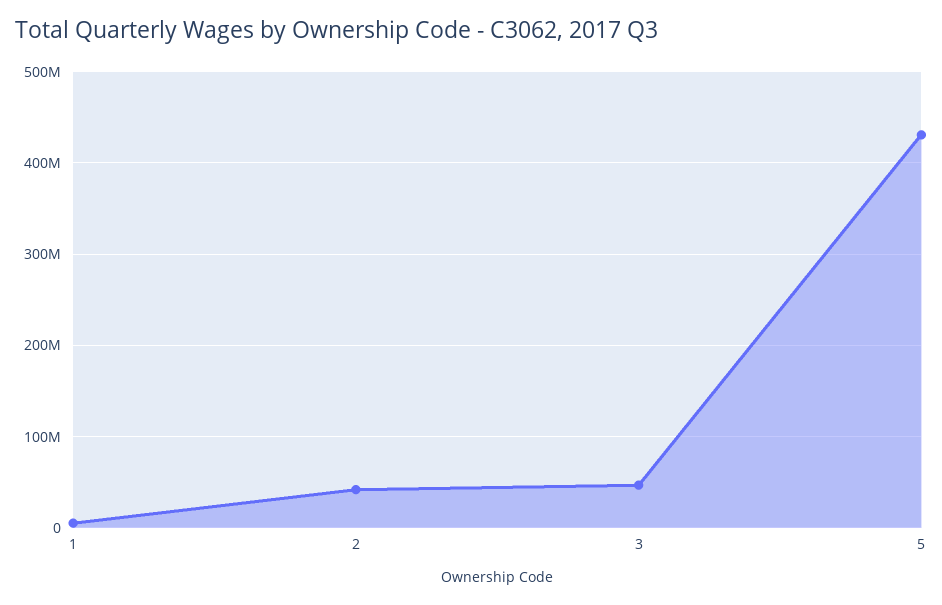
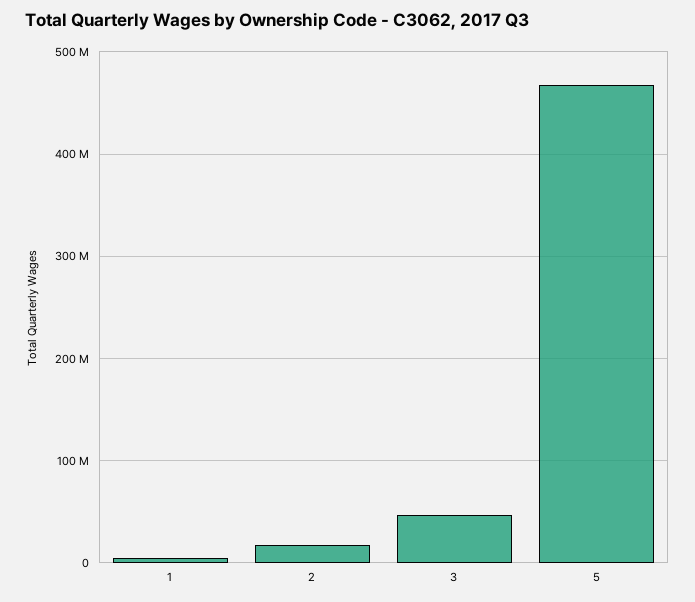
  {
    "1": 10000000,
-   "2": 40000000,
+   "2": 20000000,
    "3": 50000000,
-   "5": 430000000
+   "5": 470000000
  }

